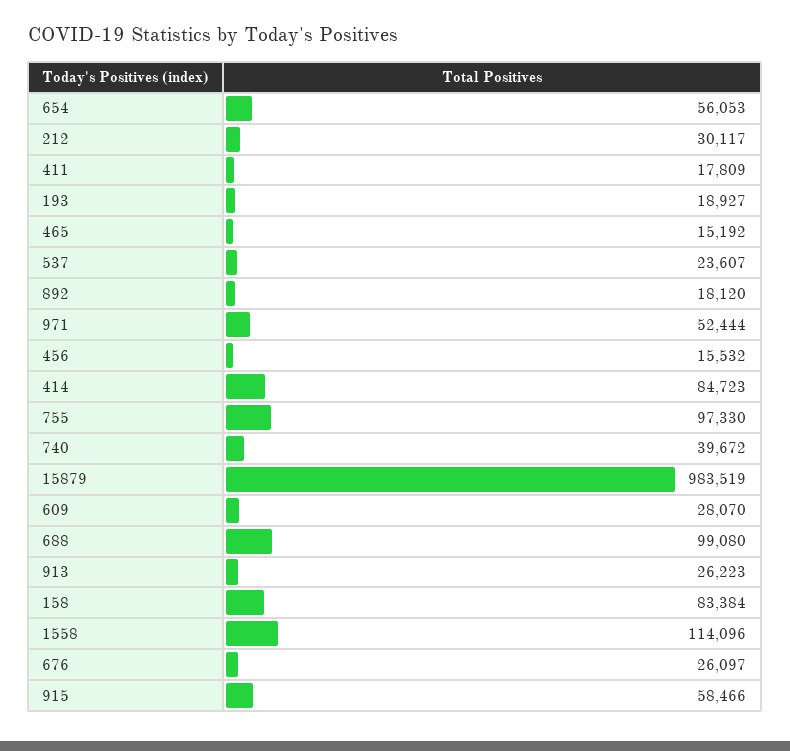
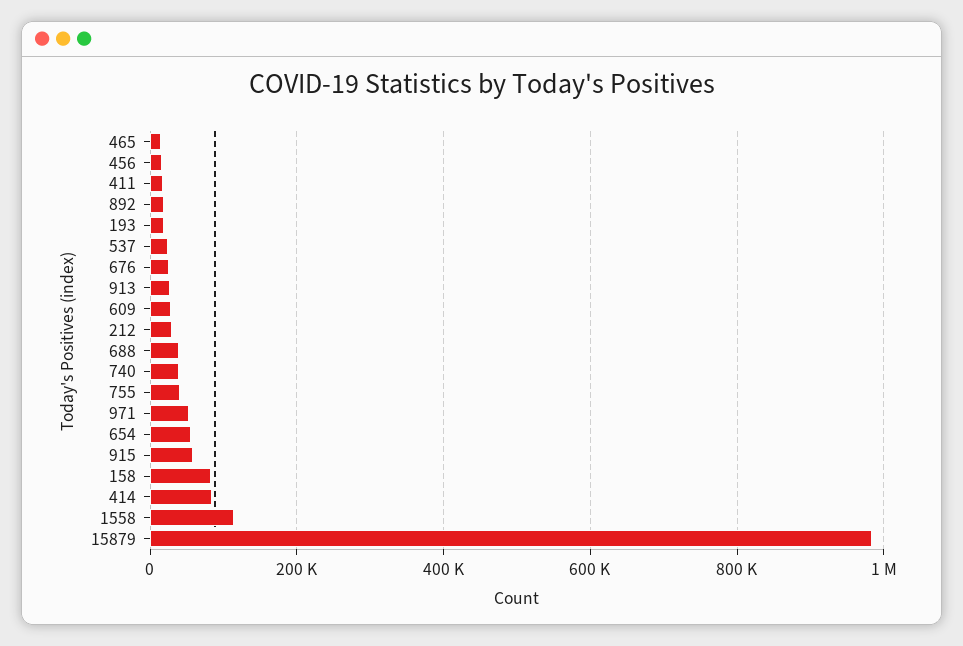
  {
    "654": 56053,
    "212": 30117,
    "411": 17809,
    "193": 18927,
    "465": 15192,
    "537": 23607,
    "892": 18120,
    "971": 52444,
    "456": 15532,
    "414": 84723,
-   "755": 97330,
+   "755": 40000,
    "740": 39672,
    "15879": 983519,
    "609": 28070,
-   "688": 99080,
+   "688": 40000,
    "913": 26223,
    "158": 83384,
    "1558": 114096,
    "676": 26097,
    "915": 58466
  }

